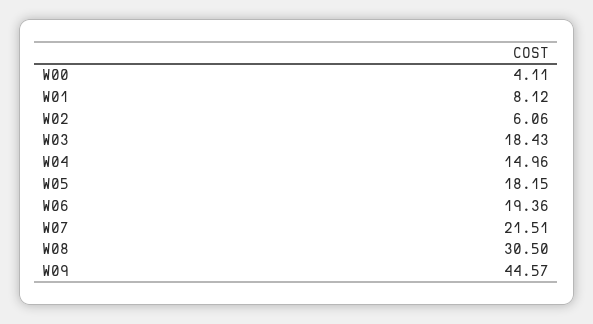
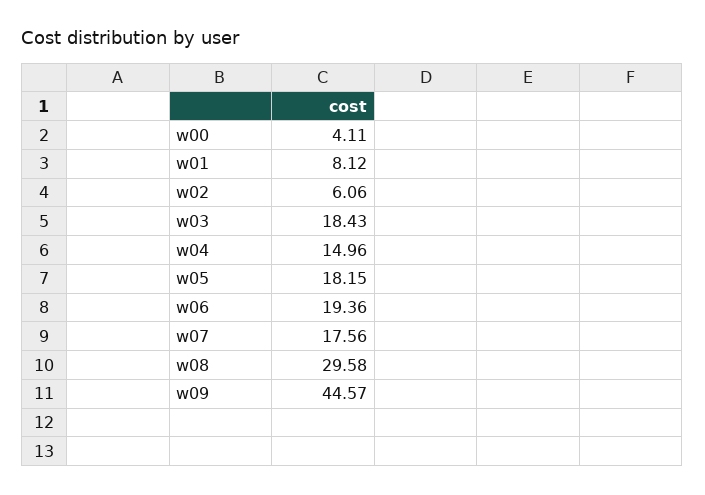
  {
    "W00": 4.11,
    "W01": 8.12,
    "W02": 6.06,
    "W03": 18.43,
    "W04": 14.96,
    "W05": 18.15,
    "W06": 19.36,
-   "W07": 21.51,
+   "W07": 17.56,
-   "W08": 30.5,
+   "W08": 29.58,
    "W09": 44.57
  }

